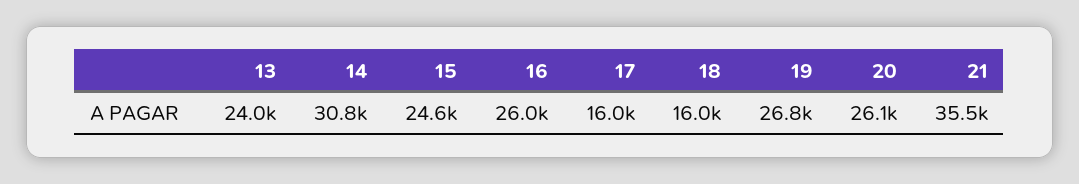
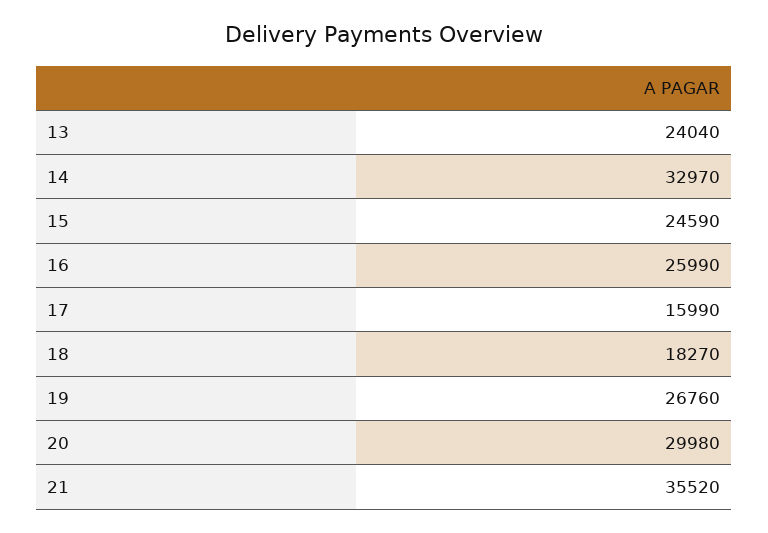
  {
    "13": 24040,
-   "14": 30800,
+   "14": 32970,
    "15": 24590,
    "16": 25990,
    "17": 15990,
-   "18": 16000,
+   "18": 18270,
    "19": 26760,
-   "20": 26100,
+   "20": 29980,
    "21": 35520
  }

